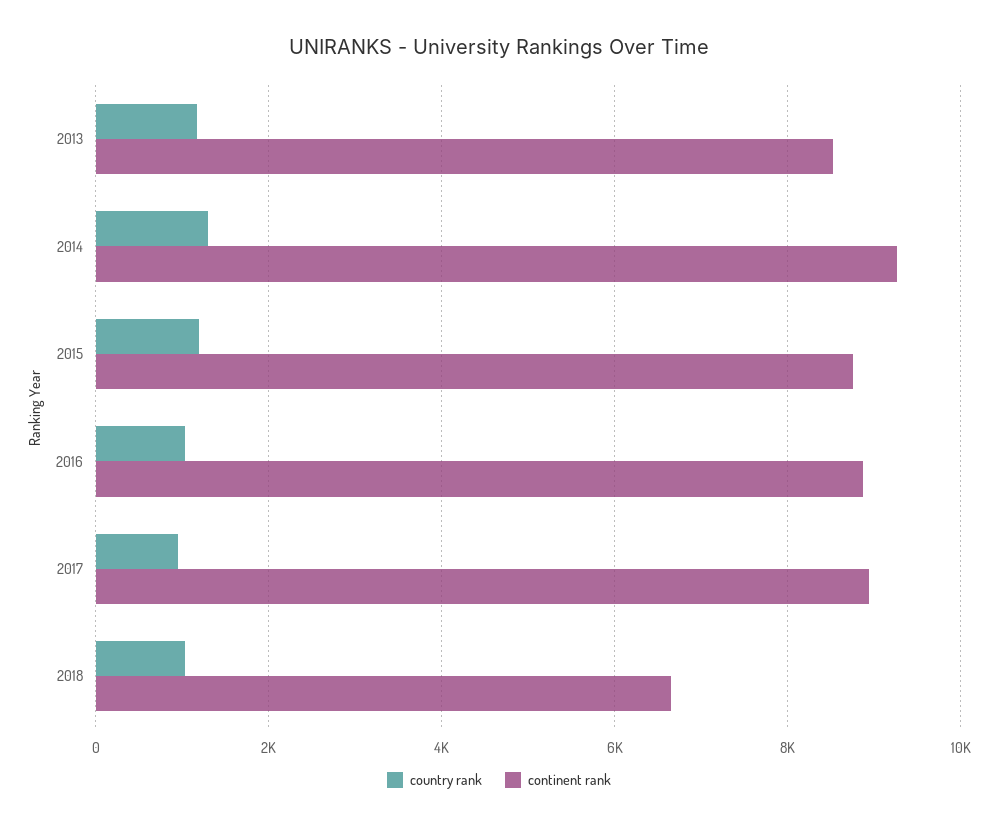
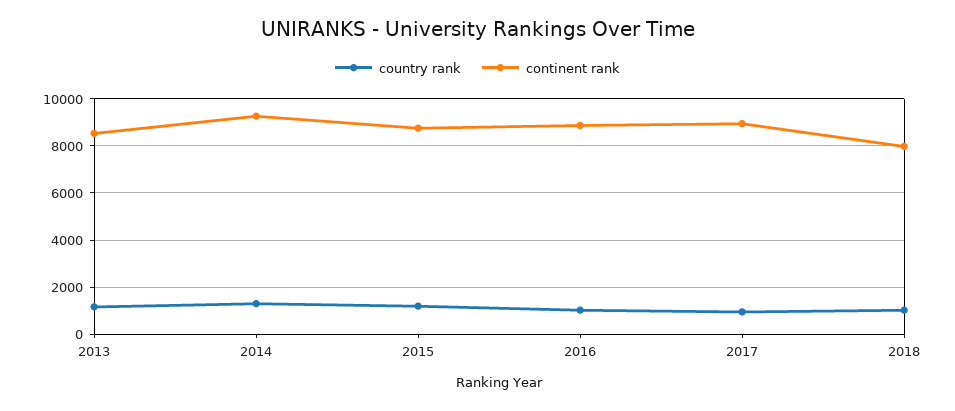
  {
    "country rank": {
      "2013": 1200,
      "2014": 1200,
      "2015": 1200,
      "2016": 1000,
      "2017": 1000,
      "2018": 1000
    },
    "continent rank": {
      "2013": 8600,
      "2014": 9200,
      "2015": 8800,
      "2016": 8800,
      "2017": 9000,
-     "2018": 6600
+     "2018": 8000
    }
  }

